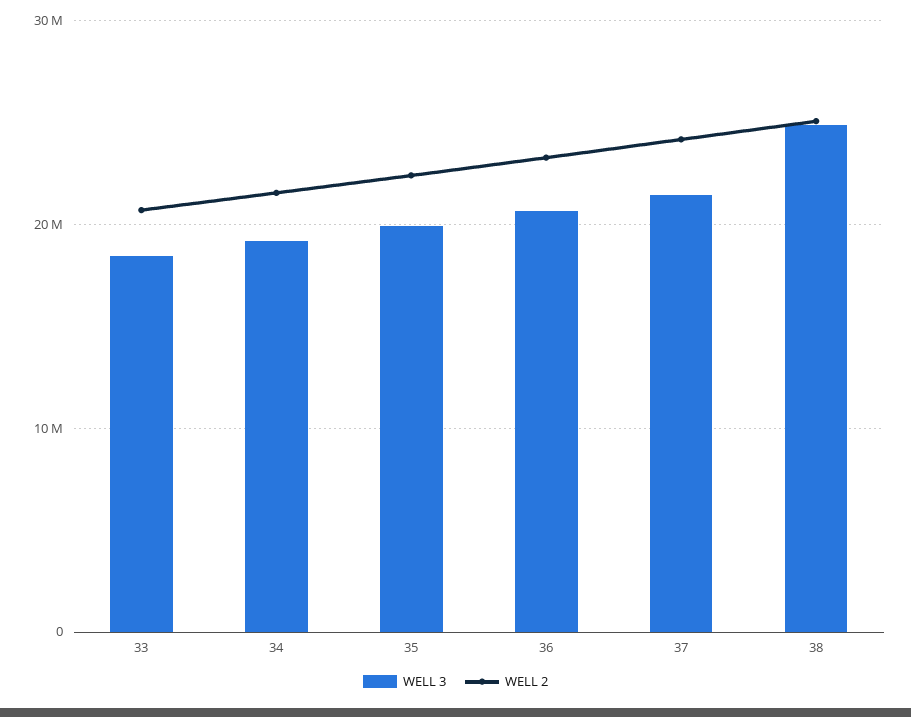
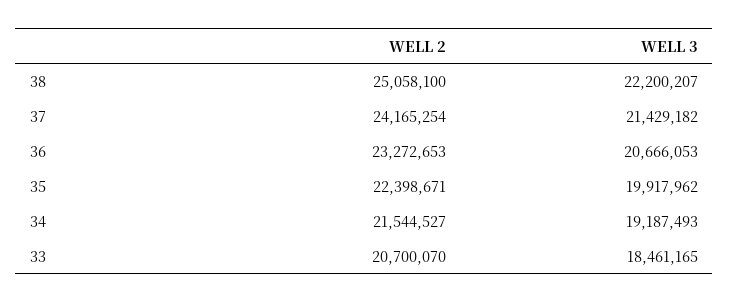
  {
    "WELL 3": {
      "33": 18461165,
      "34": 19187493,
      "35": 19917962,
      "36": 20666053,
      "37": 21429182,
-     "38": 25000000
+     "38": 22200207
    },
    "WELL 2": {
      "33": 20700070,
      "34": 21544527,
      "35": 22398671,
      "36": 23272653,
      "37": 24165254,
      "38": 25058100
    }
  }

